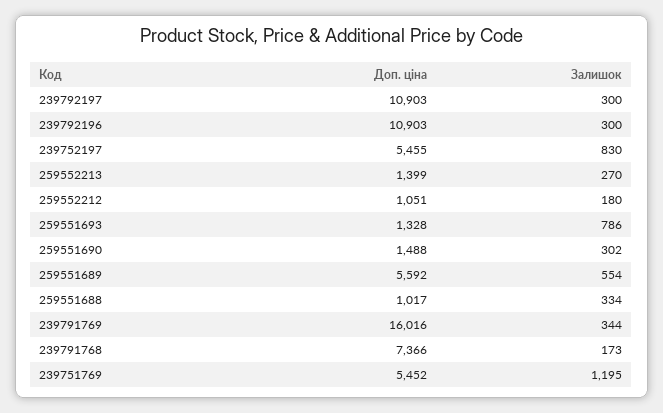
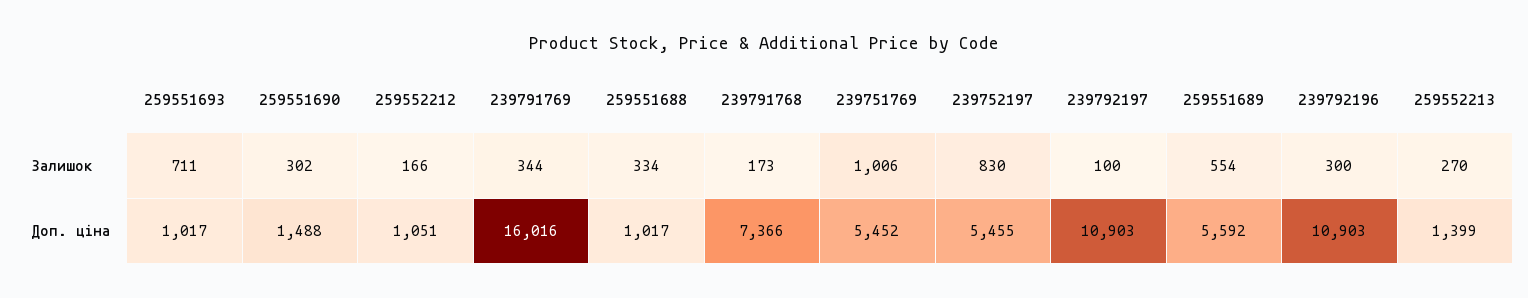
  {
    "Доп. ціна": {
      "239792197": 10903,
      "239792196": 10903,
      "239752197": 5455,
      "259552213": 1399,
      "259552212": 1051,
-     "259551693": 1328,
+     "259551693": 1017,
      "259551690": 1488,
      "259551689": 5592,
      "259551688": 1017,
      "239791769": 16016,
      "239791768": 7366,
      "239751769": 5452
    },
    "Залишок": {
-     "239792197": 300,
+     "239792197": 100,
      "239792196": 300,
      "239752197": 830,
      "259552213": 270,
-     "259552212": 180,
+     "259552212": 166,
-     "259551693": 786,
+     "259551693": 711,
      "259551690": 302,
      "259551689": 554,
      "259551688": 334,
      "239791769": 344,
      "239791768": 173,
-     "239751769": 1195
+     "239751769": 1006
    }
  }

